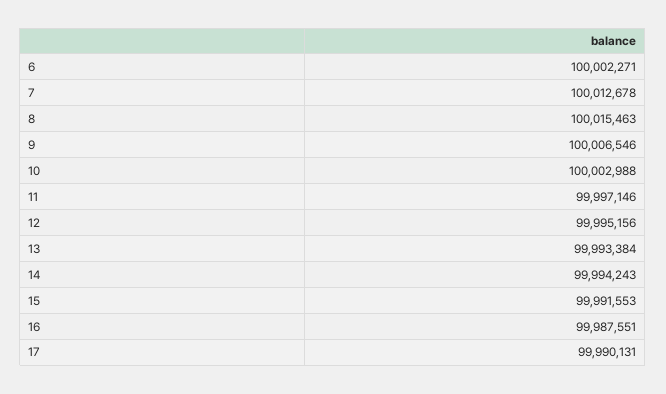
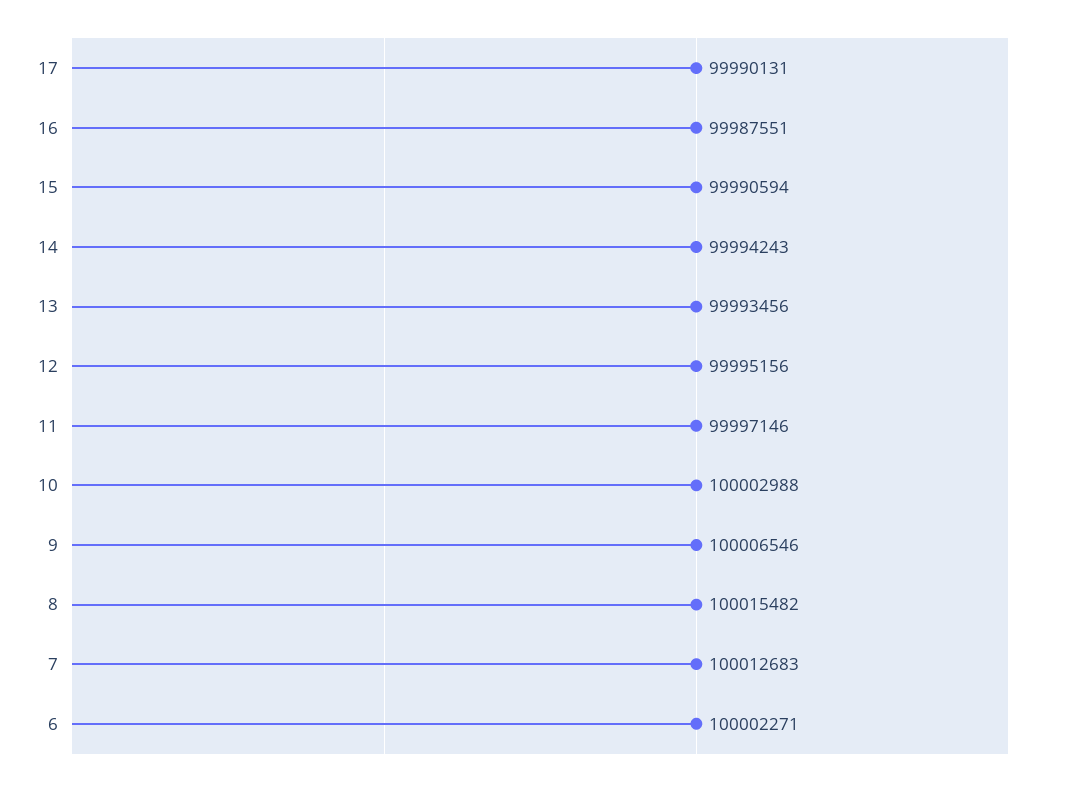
  {
    "6": 100002271,
-   "7": 100012678,
+   "7": 100012683,
-   "8": 100015463,
+   "8": 100015482,
    "9": 100006546,
    "10": 100002988,
    "11": 99997146,
    "12": 99995156,
-   "13": 99993384,
+   "13": 99993456,
    "14": 99994243,
-   "15": 99991553,
+   "15": 99990594,
    "16": 99987551,
    "17": 99990131
  }

